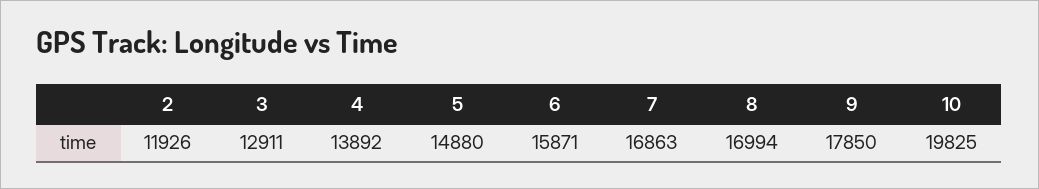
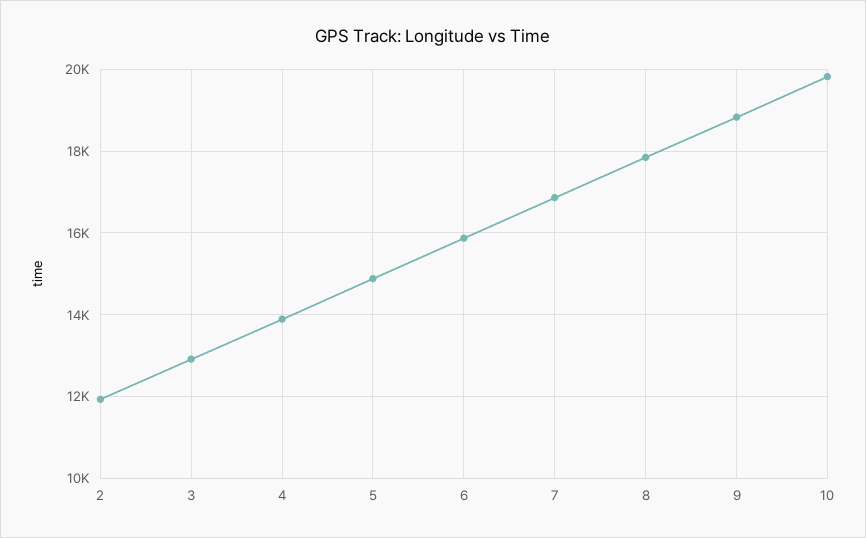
  {
    "2": 11926,
    "3": 12911,
    "4": 13892,
    "5": 14880,
    "6": 15871,
    "7": 16863,
-   "8": 16994,
+   "8": 17800,
-   "9": 17850,
+   "9": 18800,
    "10": 19825
  }

